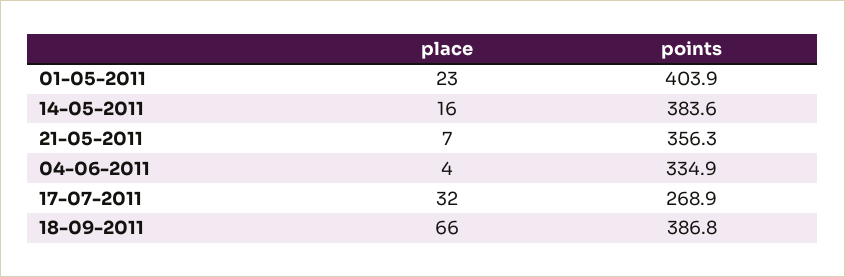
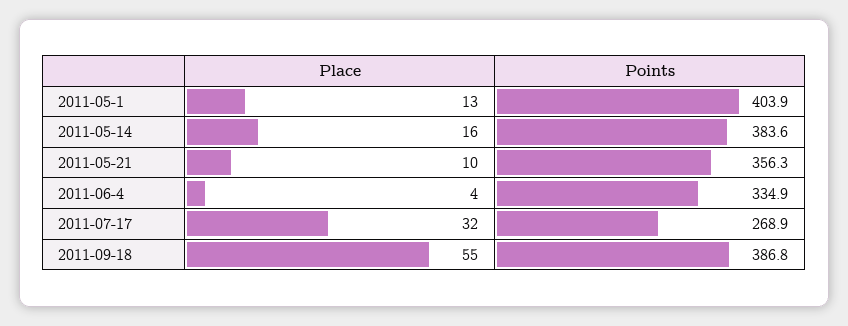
  {
    "place": {
-     "01-05-2011": 23,
+     "01-05-2011": 13,
      "14-05-2011": 16,
-     "21-05-2011": 7,
+     "21-05-2011": 10,
      "04-06-2011": 4,
      "17-07-2011": 32,
-     "18-09-2011": 66
+     "18-09-2011": 55
    },
    "points": {
      "01-05-2011": 403.9,
      "14-05-2011": 383.6,
      "21-05-2011": 356.3,
      "04-06-2011": 334.9,
      "17-07-2011": 268.9,
      "18-09-2011": 386.8
    }
  }

